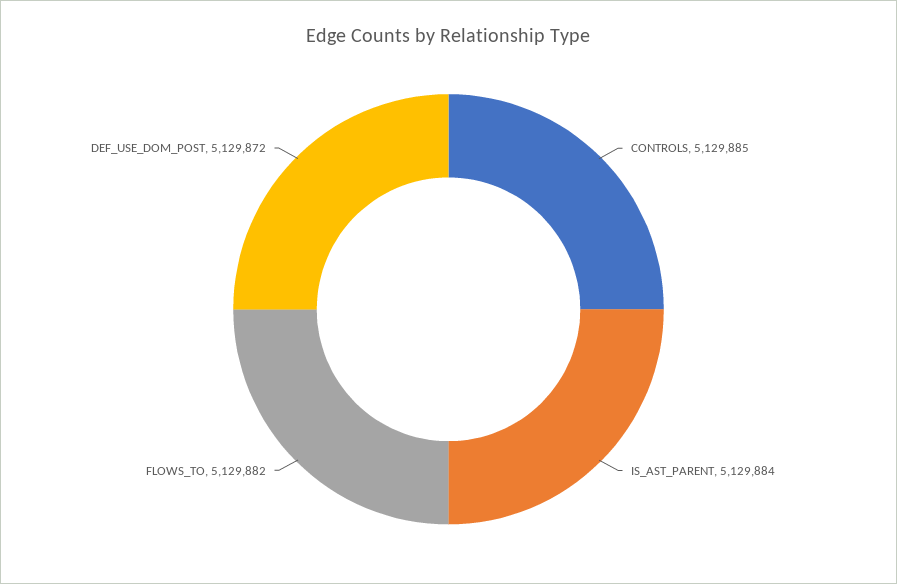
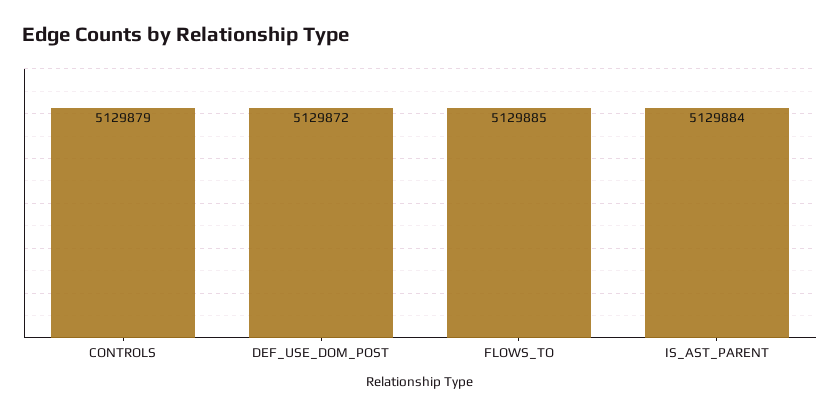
  {
-   "CONTROLS": 5129885,
+   "CONTROLS": 5129879,
    "IS_AST_PARENT": 5129884,
-   "FLOWS_TO": 5129882,
+   "FLOWS_TO": 5129885,
    "DEF_USE_DOM_POST": 5129872
  }

